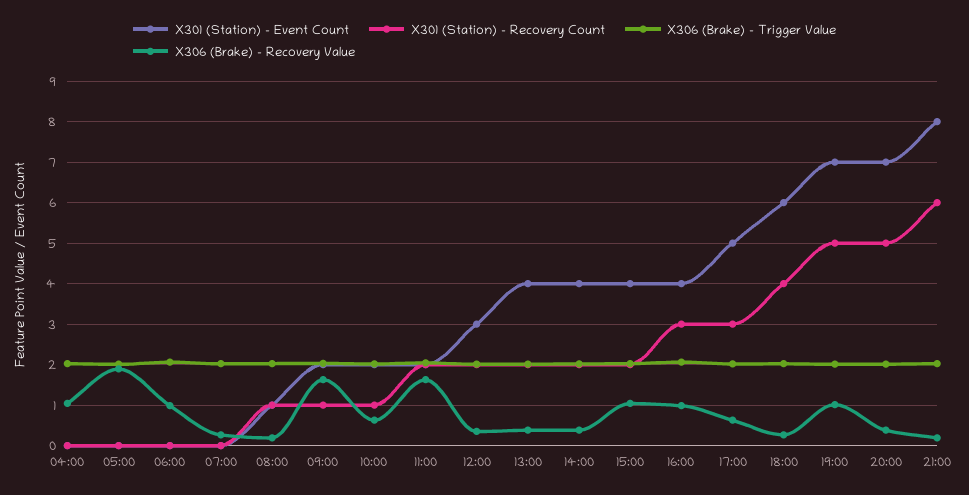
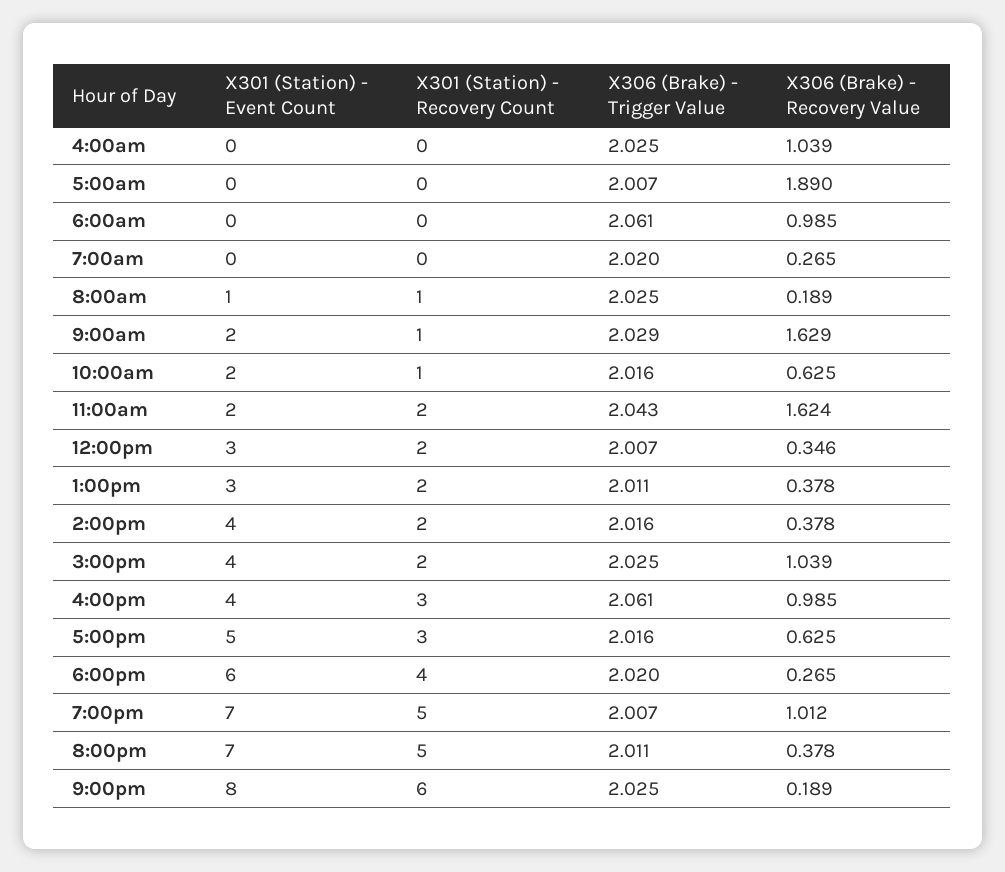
  {
    "X301 (Station) - Event Count": {
      "04:00": 0,
      "05:00": 0,
      "06:00": 0,
      "07:00": 0,
      "08:00": 1,
      "09:00": 2,
      "10:00": 2,
      "11:00": 2,
      "12:00": 3,
-     "13:00": 4,
+     "13:00": 3,
      "14:00": 4,
      "15:00": 4,
      "16:00": 4,
      "17:00": 5,
      "18:00": 6,
      "19:00": 7,
      "20:00": 7,
      "21:00": 8
    },
    "X301 (Station) - Recovery Count": {
      "04:00": 0,
      "05:00": 0,
      "06:00": 0,
      "07:00": 0,
      "08:00": 1,
      "09:00": 1,
      "10:00": 1,
      "11:00": 2,
      "12:00": 2,
      "13:00": 2,
      "14:00": 2,
      "15:00": 2,
      "16:00": 3,
      "17:00": 3,
      "18:00": 4,
      "19:00": 5,
      "20:00": 5,
      "21:00": 6
    },
    "X306 (Brake) - Trigger Value": {
      "04:00": 2.025,
      "05:00": 2.007,
      "06:00": 2.061,
      "07:00": 2.02,
      "08:00": 2.025,
      "09:00": 2.029,
      "10:00": 2.016,
      "11:00": 2.043,
      "12:00": 2.007,
      "13:00": 2.011,
      "14:00": 2.016,
      "15:00": 2.025,
      "16:00": 2.061,
      "17:00": 2.016,
      "18:00": 2.02,
      "19:00": 2.007,
      "20:00": 2.011,
      "21:00": 2.025
    },
    "X306 (Brake) - Recovery Value": {
      "04:00": 1.039,
      "05:00": 1.89,
      "06:00": 0.985,
      "07:00": 0.265,
      "08:00": 0.189,
      "09:00": 1.629,
      "10:00": 0.625,
      "11:00": 1.624,
      "12:00": 0.346,
      "13:00": 0.378,
      "14:00": 0.378,
      "15:00": 1.039,
      "16:00": 0.985,
      "17:00": 0.625,
      "18:00": 0.265,
      "19:00": 1.012,
      "20:00": 0.378,
      "21:00": 0.189
    }
  }

